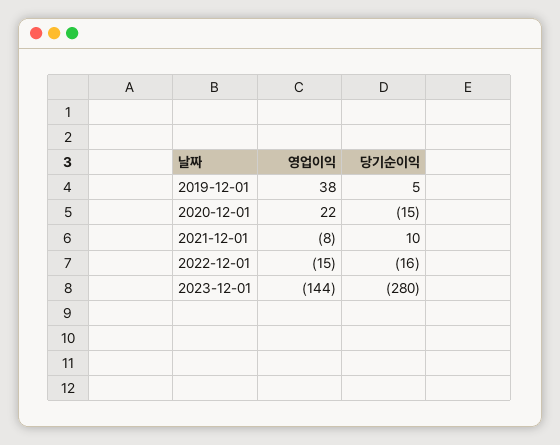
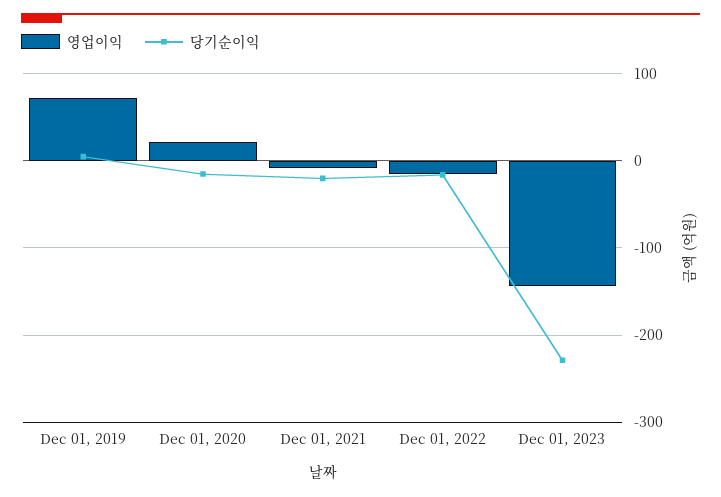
  {
    "영업이익": {
-     "2019-12-01": 38,
+     "2019-12-01": 70,
      "2020-12-01": 22,
      "2021-12-01": -8,
      "2022-12-01": -15,
      "2023-12-01": -144
    },
    "당기순이익": {
      "2019-12-01": 5,
      "2020-12-01": -15,
-     "2021-12-01": 10,
+     "2021-12-01": -20,
      "2022-12-01": -16,
-     "2023-12-01": -280
+     "2023-12-01": -230
    }
  }

